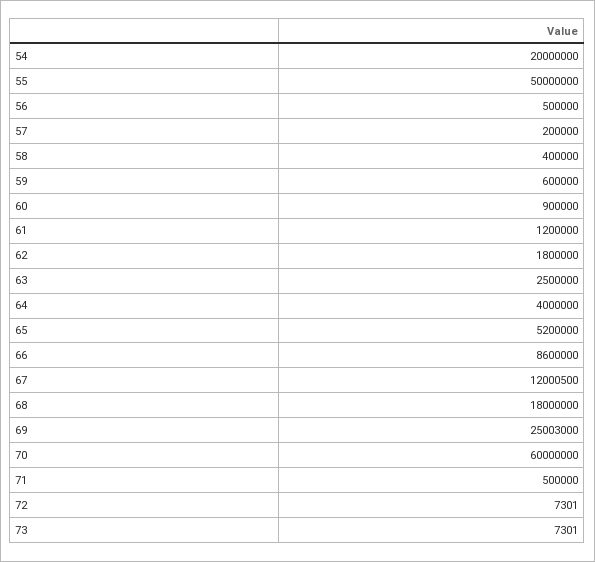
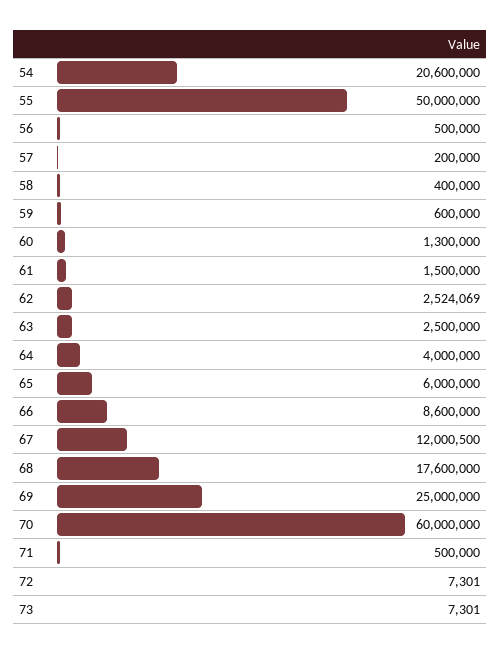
  {
-   "54": 20000000,
+   "54": 20600000,
    "55": 50000000,
    "56": 500000,
    "57": 200000,
    "58": 400000,
    "59": 600000,
-   "60": 900000,
+   "60": 1300000,
-   "61": 1200000,
+   "61": 1500000,
-   "62": 1800000,
+   "62": 2524069,
    "63": 2500000,
    "64": 4000000,
-   "65": 5200000,
+   "65": 6000000,
    "66": 8600000,
    "67": 12000500,
-   "68": 18000000,
+   "68": 17600000,
-   "69": 25003000,
+   "69": 25000000,
    "70": 60000000,
    "71": 500000,
    "72": 7301,
    "73": 7301
  }

